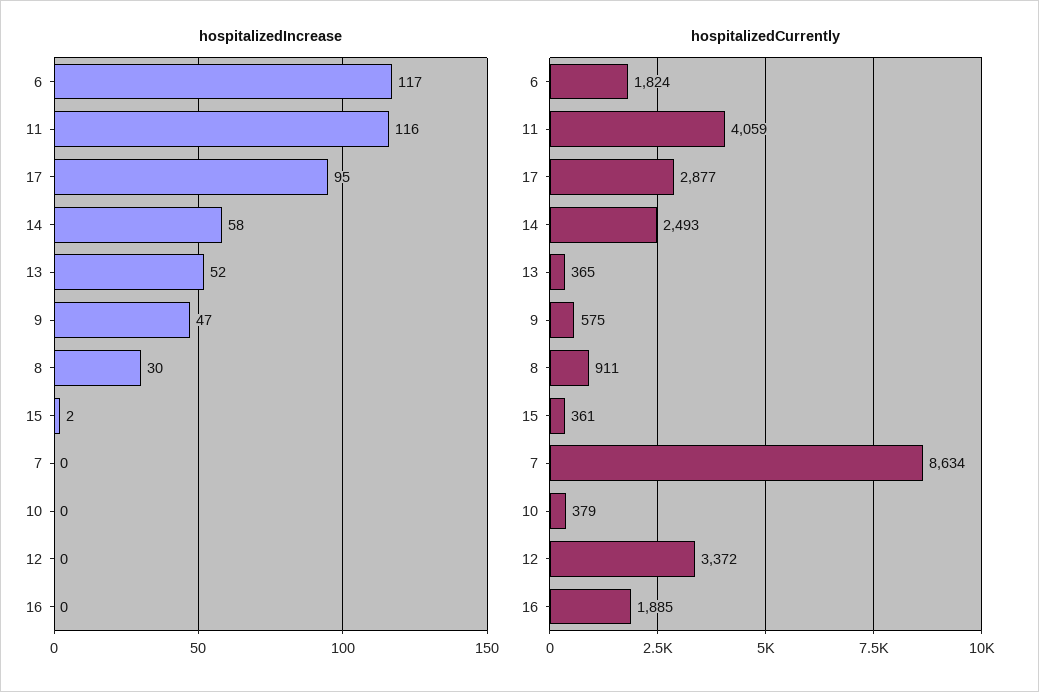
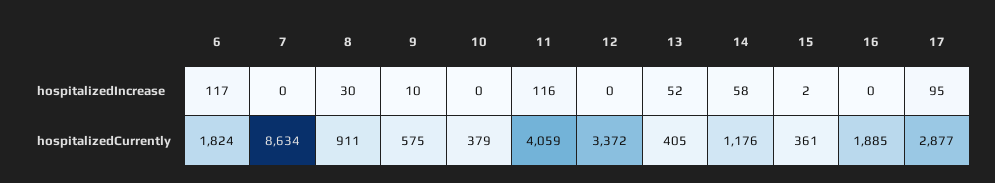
  {
    "hospitalizedIncrease": {
      "6": 117,
      "11": 116,
      "17": 95,
      "14": 58,
      "13": 52,
-     "9": 47,
+     "9": 10,
      "8": 30,
      "15": 2,
      "7": 0,
      "10": 0,
      "12": 0,
      "16": 0
    },
    "hospitalizedCurrently": {
      "6": 1824,
      "11": 4059,
      "17": 2877,
-     "14": 2493,
+     "14": 1176,
-     "13": 365,
+     "13": 405,
      "9": 575,
      "8": 911,
      "15": 361,
      "7": 8634,
      "10": 379,
      "12": 3372,
      "16": 1885
    }
  }

